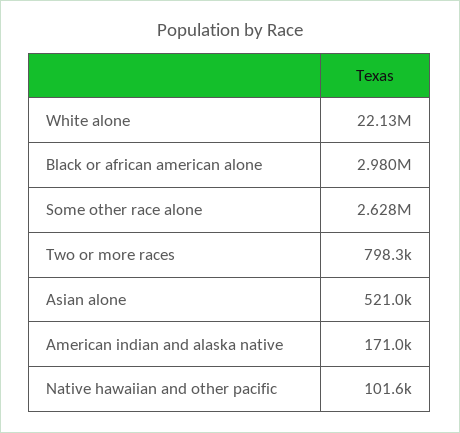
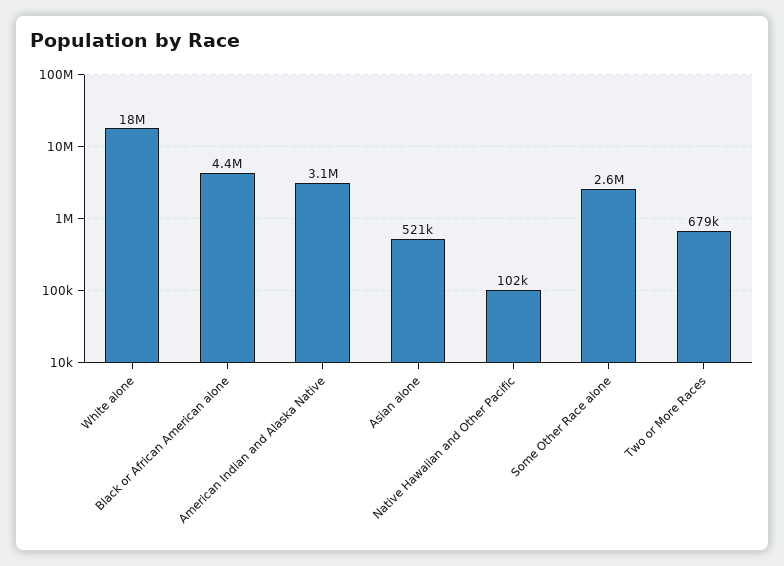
  {
-   "White alone": 22130000,
+   "White alone": 18000000,
-   "Black or african american alone": 2980000,
+   "Black or african american alone": 4400000,
    "Some other race alone": 2628000,
-   "Two or more races": 798300,
+   "Two or more races": 679000,
    "Asian alone": 521000,
-   "American indian and alaska native": 171000,
+   "American indian and alaska native": 3100000,
    "Native hawaiian and other pacific": 101600
  }

